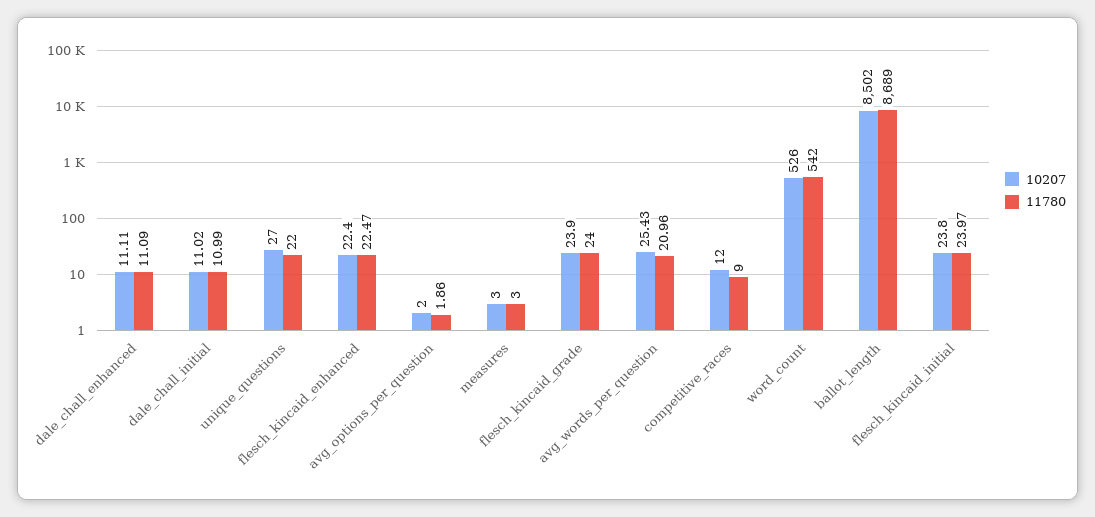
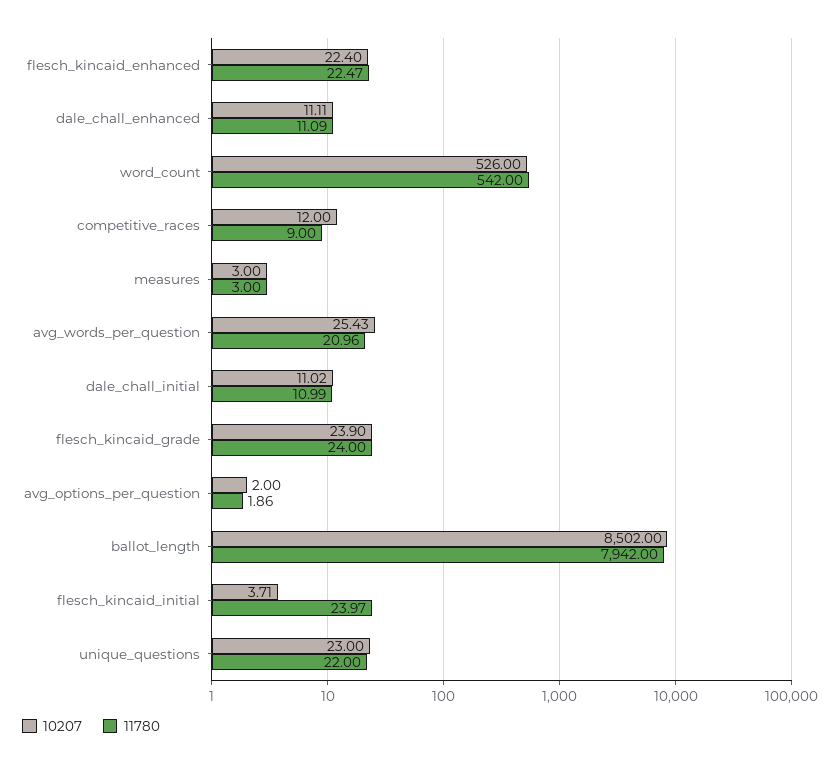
  {
    "10207": {
      "dale_chall_enhanced": 11.11,
      "dale_chall_initial": 11.02,
-     "unique_questions": 27,
+     "unique_questions": 23,
      "flesch_kincaid_enhanced": 22.4,
      "avg_options_per_question": 2,
      "measures": 3,
      "flesch_kincaid_grade": 23.9,
      "avg_words_per_question": 25.43,
      "competitive_races": 12,
      "word_count": 526,
      "ballot_length": 8502,
-     "flesch_kincaid_initial": 23.8
+     "flesch_kincaid_initial": 3.71
    },
    "11780": {
      "dale_chall_enhanced": 11.09,
      "dale_chall_initial": 10.99,
      "unique_questions": 22,
      "flesch_kincaid_enhanced": 22.47,
      "avg_options_per_question": 1.86,
      "measures": 3,
      "flesch_kincaid_grade": 24,
      "avg_words_per_question": 20.96,
      "competitive_races": 9,
      "word_count": 542,
-     "ballot_length": 8689,
+     "ballot_length": 7942,
      "flesch_kincaid_initial": 23.97
    }
  }

